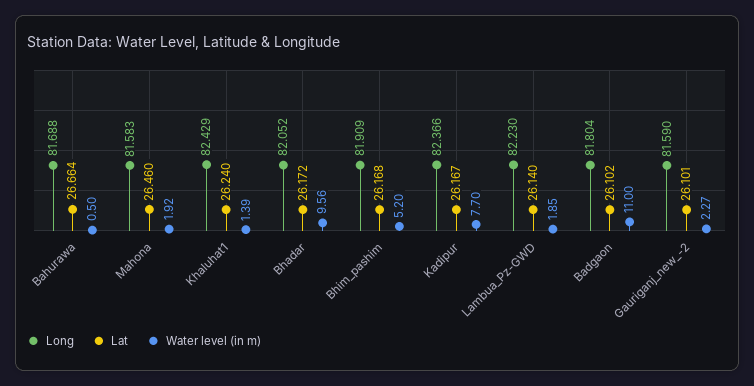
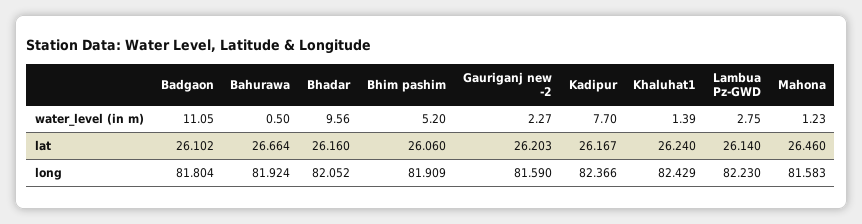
  {
    "Long": {
-     "Bahurawa": 81.688,
+     "Bahurawa": 81.924,
      "Mahona": 81.583,
      "Khaluhat1": 82.429,
      "Bhadar": 82.052,
      "Bhim_pashim": 81.909,
      "Kadipur": 82.366,
      "Lambua_Pz-GWD": 82.23,
      "Badgaon": 81.804,
      "Gauriganj_new_-2": 81.59
    },
    "Lat": {
      "Bahurawa": 26.664,
      "Mahona": 26.46,
      "Khaluhat1": 26.24,
-     "Bhadar": 26.172,
+     "Bhadar": 26.16,
-     "Bhim_pashim": 26.168,
+     "Bhim_pashim": 26.06,
      "Kadipur": 26.167,
      "Lambua_Pz-GWD": 26.14,
      "Badgaon": 26.102,
-     "Gauriganj_new_-2": 26.101
+     "Gauriganj_new_-2": 26.203
    },
    "Water level (in m)": {
      "Bahurawa": 0.5,
-     "Mahona": 1.92,
+     "Mahona": 1.23,
      "Khaluhat1": 1.39,
      "Bhadar": 9.56,
      "Bhim_pashim": 5.2,
      "Kadipur": 7.7,
-     "Lambua_Pz-GWD": 1.85,
+     "Lambua_Pz-GWD": 2.75,
-     "Badgaon": 11,
+     "Badgaon": 11.05,
      "Gauriganj_new_-2": 2.27
    }
  }

